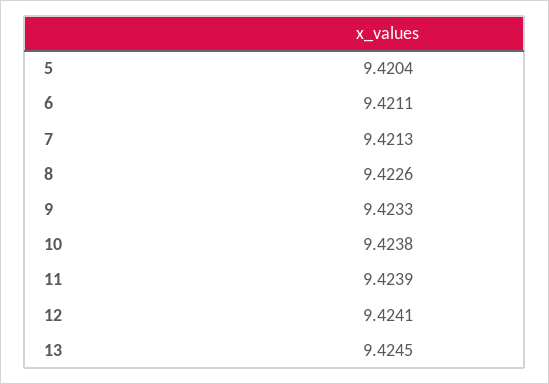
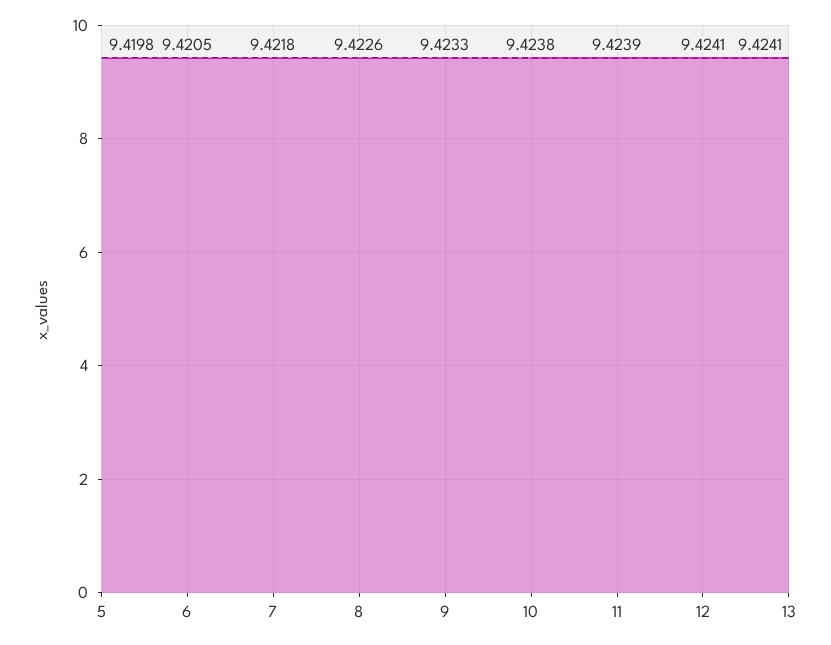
  {
-   "5": 9.4204,
+   "5": 9.4198,
-   "6": 9.4211,
+   "6": 9.4205,
-   "7": 9.4213,
+   "7": 9.4218,
    "8": 9.4226,
    "9": 9.4233,
    "10": 9.4238,
    "11": 9.4239,
    "12": 9.4241,
-   "13": 9.4245
+   "13": 9.4241
  }

